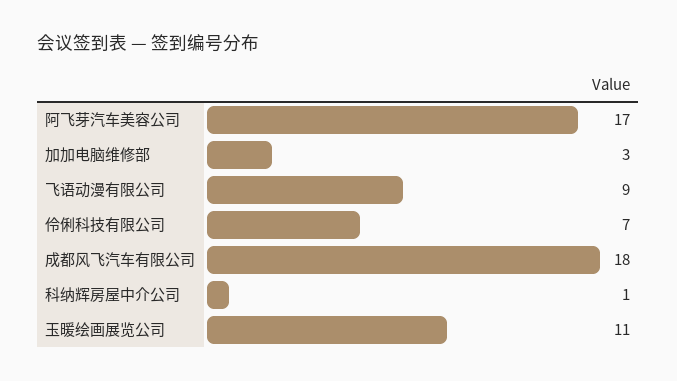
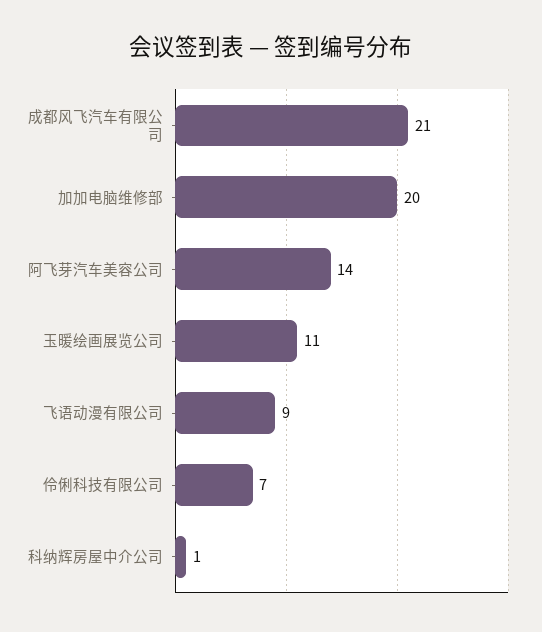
  {
-   "阿飞芽汽车美容公司": 17,
+   "阿飞芽汽车美容公司": 14,
-   "加加电脑维修部": 3,
+   "加加电脑维修部": 20,
    "飞语动漫有限公司": 9,
    "伶俐科技有限公司": 7,
-   "成都风飞汽车有限公司": 18,
+   "成都风飞汽车有限公司": 21,
    "科纳辉房屋中介公司": 1,
    "玉暖绘画展览公司": 11
  }

